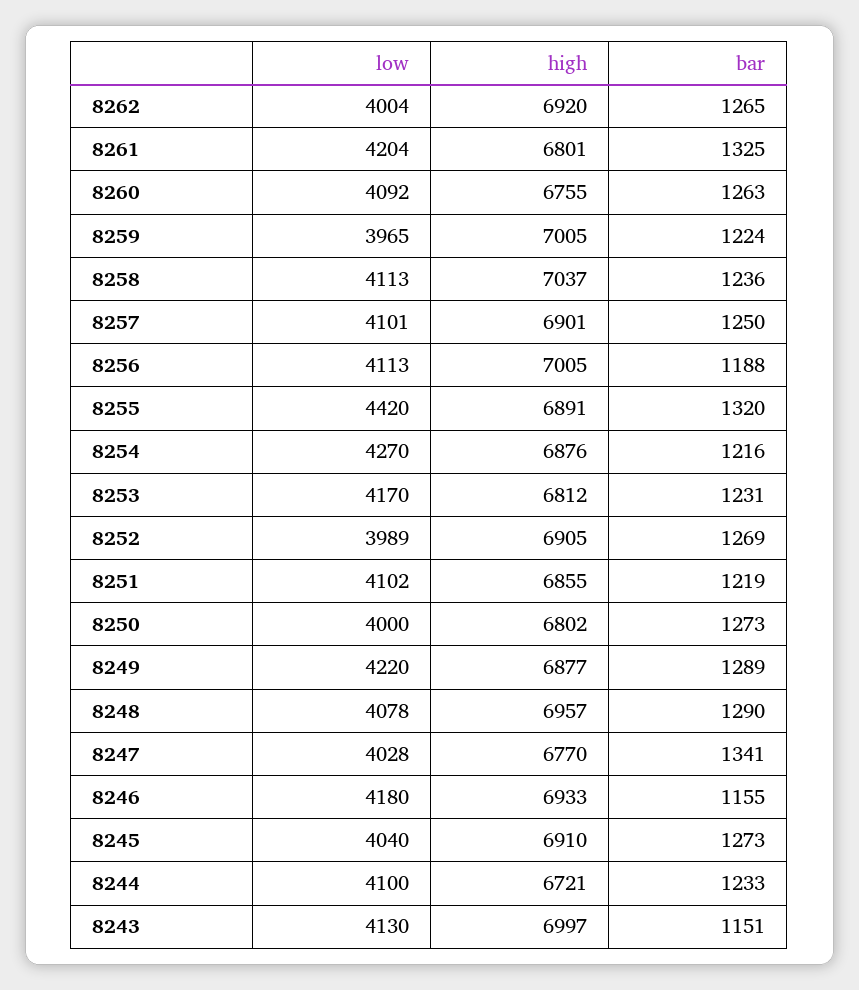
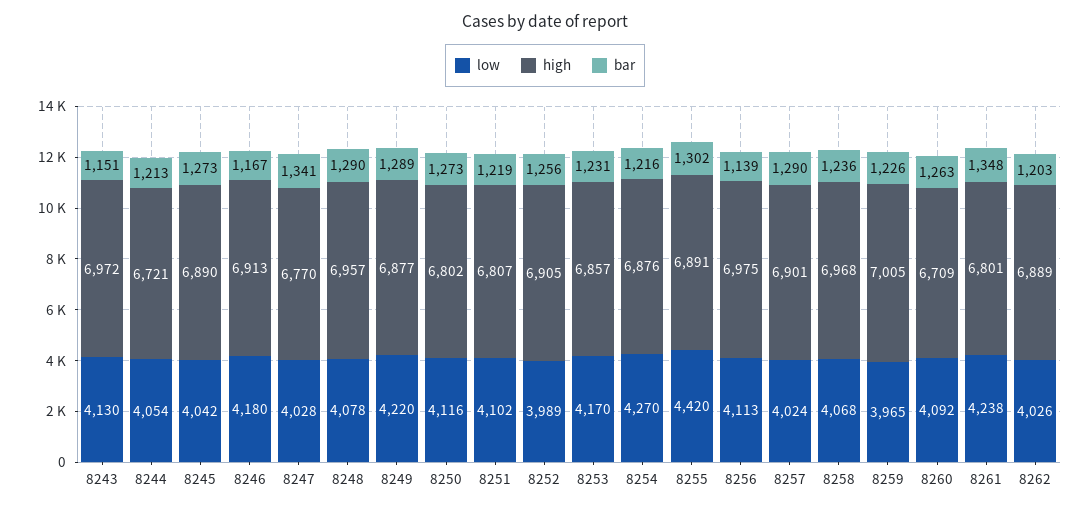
  {
    "low": {
-     "8262": 4004,
+     "8262": 4026,
-     "8261": 4204,
+     "8261": 4238,
      "8260": 4092,
      "8259": 3965,
-     "8258": 4113,
+     "8258": 4068,
-     "8257": 4101,
+     "8257": 4024,
      "8256": 4113,
      "8255": 4420,
      "8254": 4270,
      "8253": 4170,
      "8252": 3989,
      "8251": 4102,
-     "8250": 4000,
+     "8250": 4116,
      "8249": 4220,
      "8248": 4078,
      "8247": 4028,
      "8246": 4180,
-     "8245": 4040,
+     "8245": 4042,
-     "8244": 4100,
+     "8244": 4054,
      "8243": 4130
    },
    "high": {
-     "8262": 6920,
+     "8262": 6889,
      "8261": 6801,
-     "8260": 6755,
+     "8260": 6709,
      "8259": 7005,
-     "8258": 7037,
+     "8258": 6968,
      "8257": 6901,
-     "8256": 7005,
+     "8256": 6975,
      "8255": 6891,
      "8254": 6876,
-     "8253": 6812,
+     "8253": 6857,
      "8252": 6905,
-     "8251": 6855,
+     "8251": 6807,
      "8250": 6802,
      "8249": 6877,
      "8248": 6957,
      "8247": 6770,
-     "8246": 6933,
+     "8246": 6913,
-     "8245": 6910,
+     "8245": 6890,
      "8244": 6721,
-     "8243": 6997
+     "8243": 6972
    },
    "bar": {
-     "8262": 1265,
+     "8262": 1203,
-     "8261": 1325,
+     "8261": 1348,
      "8260": 1263,
-     "8259": 1224,
+     "8259": 1226,
      "8258": 1236,
-     "8257": 1250,
+     "8257": 1290,
-     "8256": 1188,
+     "8256": 1139,
-     "8255": 1320,
+     "8255": 1302,
      "8254": 1216,
      "8253": 1231,
-     "8252": 1269,
+     "8252": 1256,
      "8251": 1219,
      "8250": 1273,
      "8249": 1289,
      "8248": 1290,
      "8247": 1341,
-     "8246": 1155,
+     "8246": 1167,
      "8245": 1273,
-     "8244": 1233,
+     "8244": 1213,
      "8243": 1151
    }
  }

